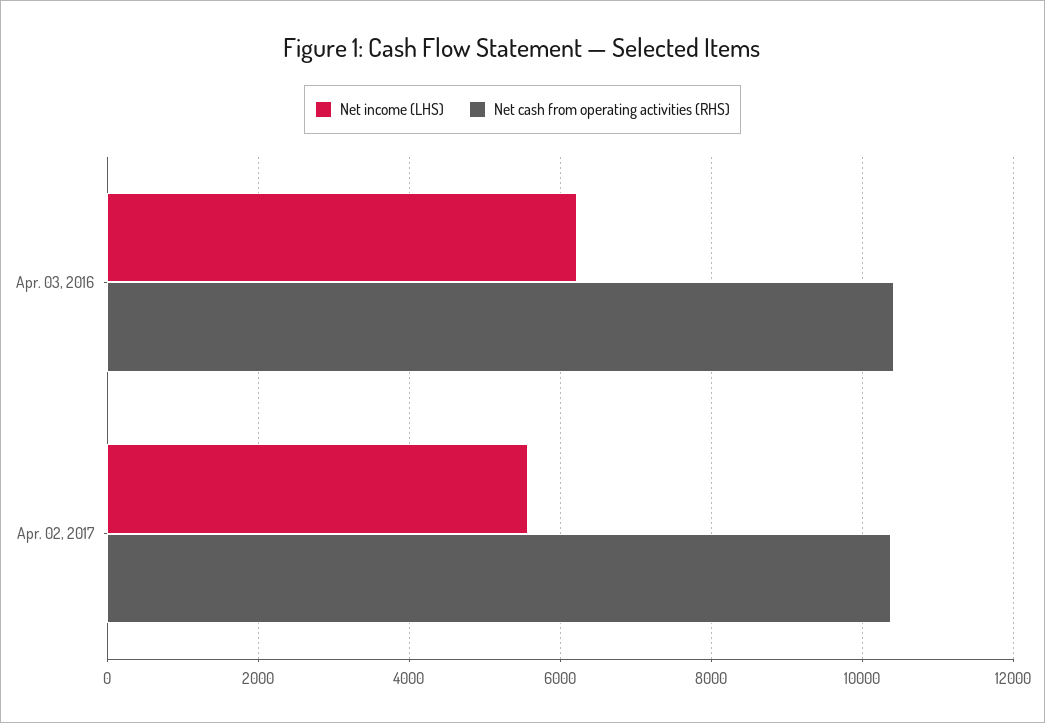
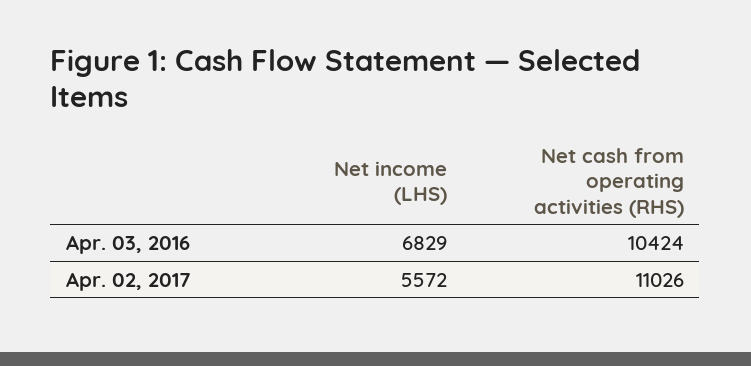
  {
    "Net income (LHS)": {
-     "Apr. 03, 2016": 6200,
+     "Apr. 03, 2016": 6829,
      "Apr. 02, 2017": 5572
    },
    "Net cash from operating activities (RHS)": {
      "Apr. 03, 2016": 10424,
-     "Apr. 02, 2017": 10400
+     "Apr. 02, 2017": 11026
    }
  }

